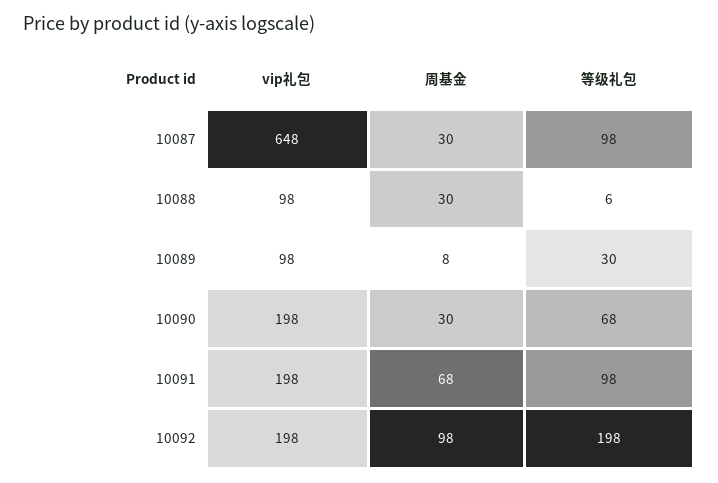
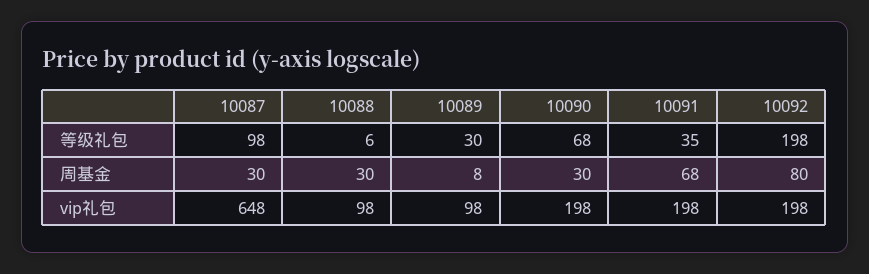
  {
    "vip礼包": {
      "10087": 648,
      "10088": 98,
      "10089": 98,
      "10090": 198,
      "10091": 198,
      "10092": 198
    },
    "周基金": {
      "10087": 30,
      "10088": 30,
      "10089": 8,
      "10090": 30,
      "10091": 68,
-     "10092": 98
+     "10092": 80
    },
    "等级礼包": {
      "10087": 98,
      "10088": 6,
      "10089": 30,
      "10090": 68,
-     "10091": 98,
+     "10091": 35,
      "10092": 198
    }
  }

